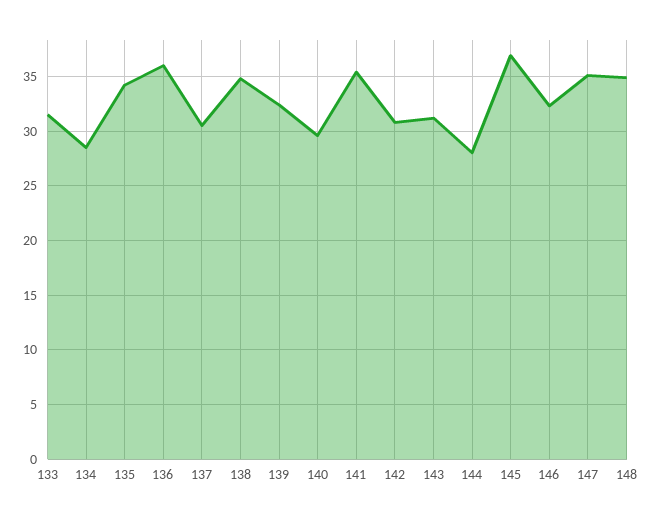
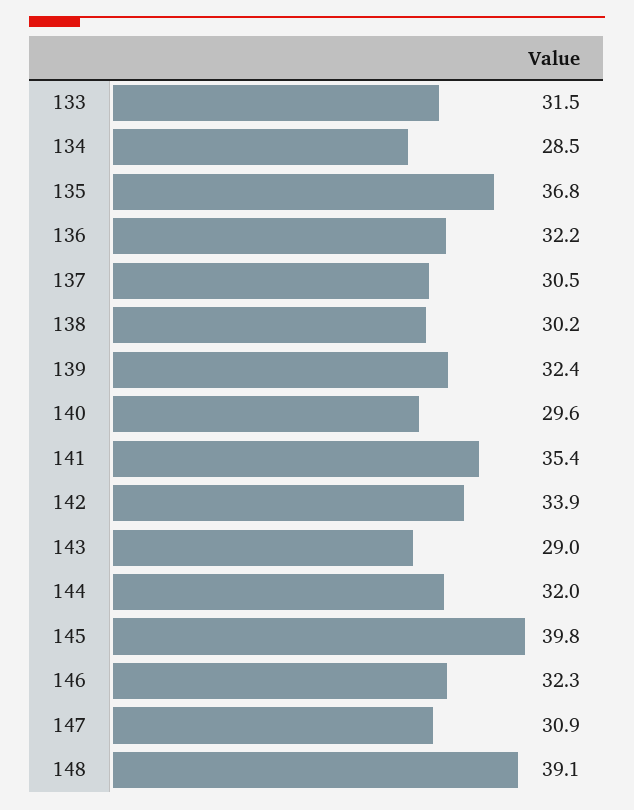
  {
    "133": 31.5,
    "134": 28.5,
-   "135": 34,
+   "135": 36.8,
-   "136": 36,
+   "136": 32.2,
    "137": 30.5,
-   "138": 35,
+   "138": 30.2,
    "139": 32.4,
    "140": 29.6,
    "141": 35.4,
-   "142": 31,
+   "142": 33.9,
-   "143": 31,
+   "143": 29,
-   "144": 28,
+   "144": 32,
-   "145": 37,
+   "145": 39.8,
    "146": 32.3,
-   "147": 35,
+   "147": 30.9,
-   "148": 35
+   "148": 39.1
  }

